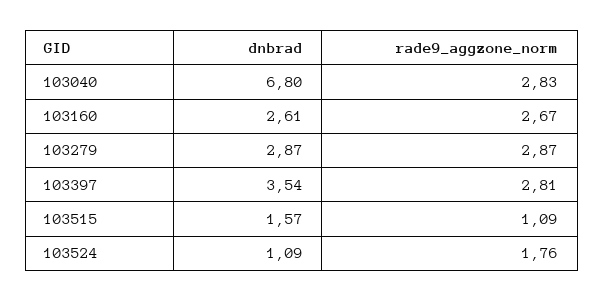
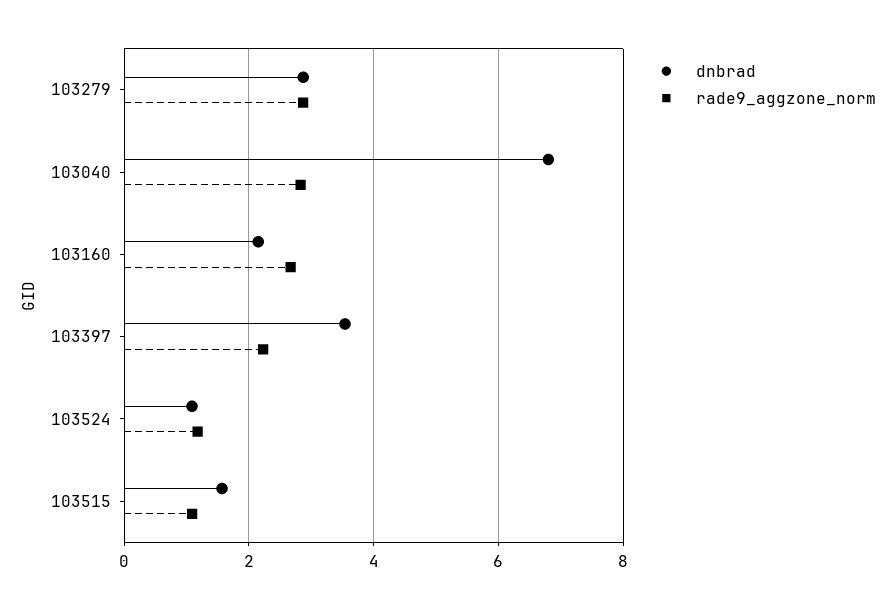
  {
    "dnbrad": {
      "103040": 6.8,
-     "103160": 2.61,
+     "103160": 2.2,
      "103279": 2.87,
      "103397": 3.54,
      "103515": 1.57,
      "103524": 1.09
    },
    "rade9_aggzone_norm": {
      "103040": 2.83,
      "103160": 2.67,
      "103279": 2.87,
-     "103397": 2.81,
+     "103397": 2.2,
      "103515": 1.09,
-     "103524": 1.76
+     "103524": 1.2
    }
  }

